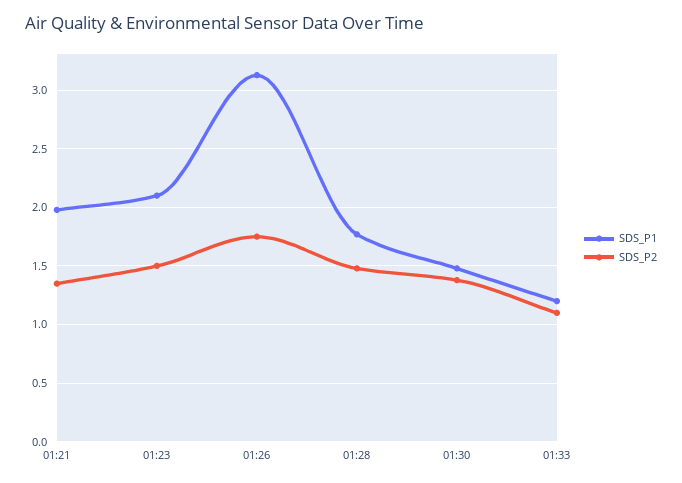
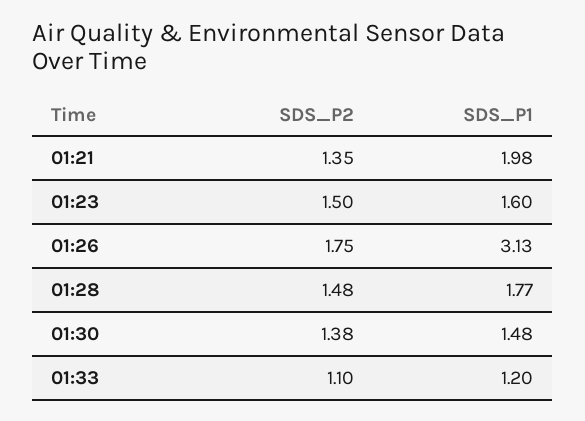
  {
    "SDS_P1": {
      "01:21": 1.98,
-     "01:23": 2.1,
+     "01:23": 1.6,
      "01:26": 3.13,
      "01:28": 1.77,
      "01:30": 1.48,
      "01:33": 1.2
    },
    "SDS_P2": {
      "01:21": 1.35,
      "01:23": 1.5,
      "01:26": 1.75,
      "01:28": 1.48,
      "01:30": 1.38,
      "01:33": 1.1
    }
  }

